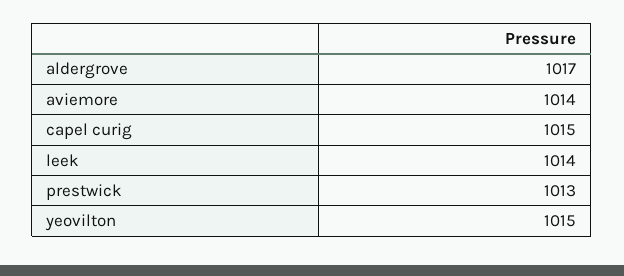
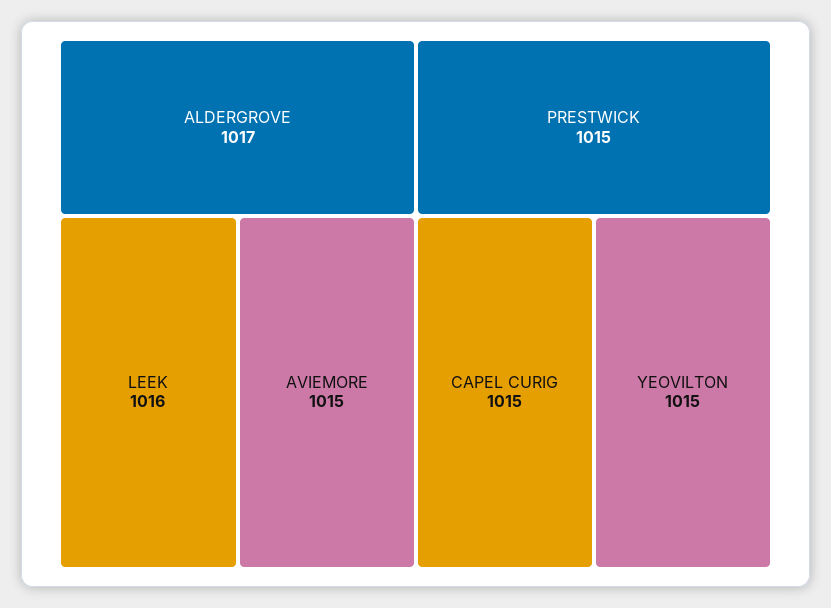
  {
    "aldergrove": 1017,
-   "aviemore": 1014,
+   "aviemore": 1015,
    "capel curig": 1015,
-   "leek": 1014,
+   "leek": 1016,
-   "prestwick": 1013,
+   "prestwick": 1015,
    "yeovilton": 1015
  }

